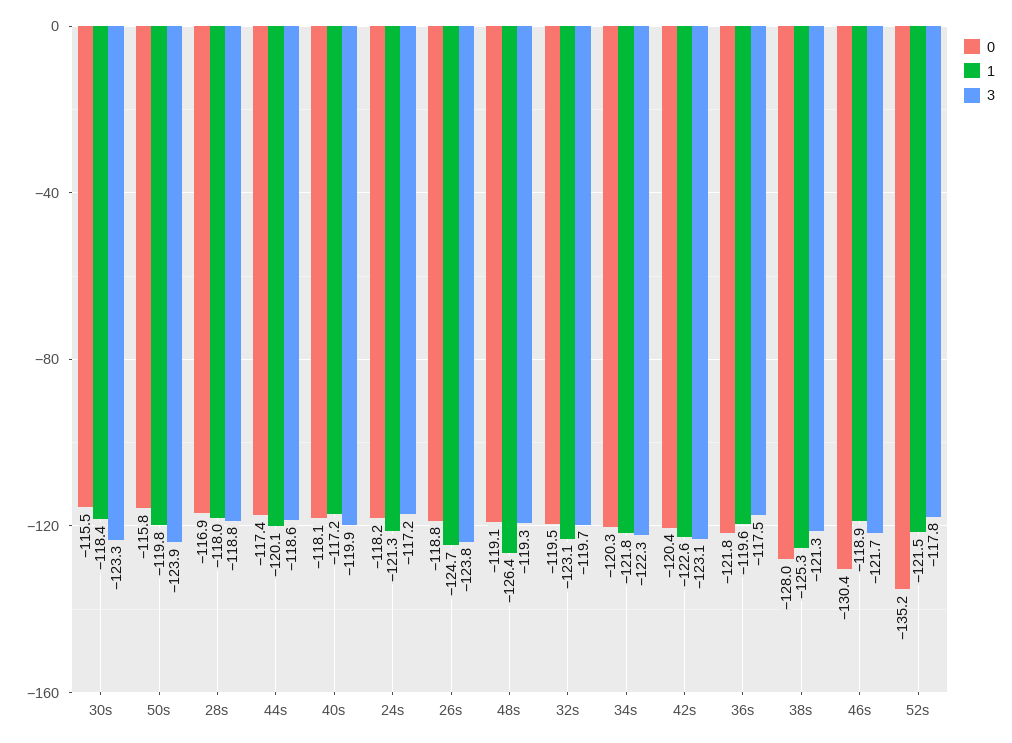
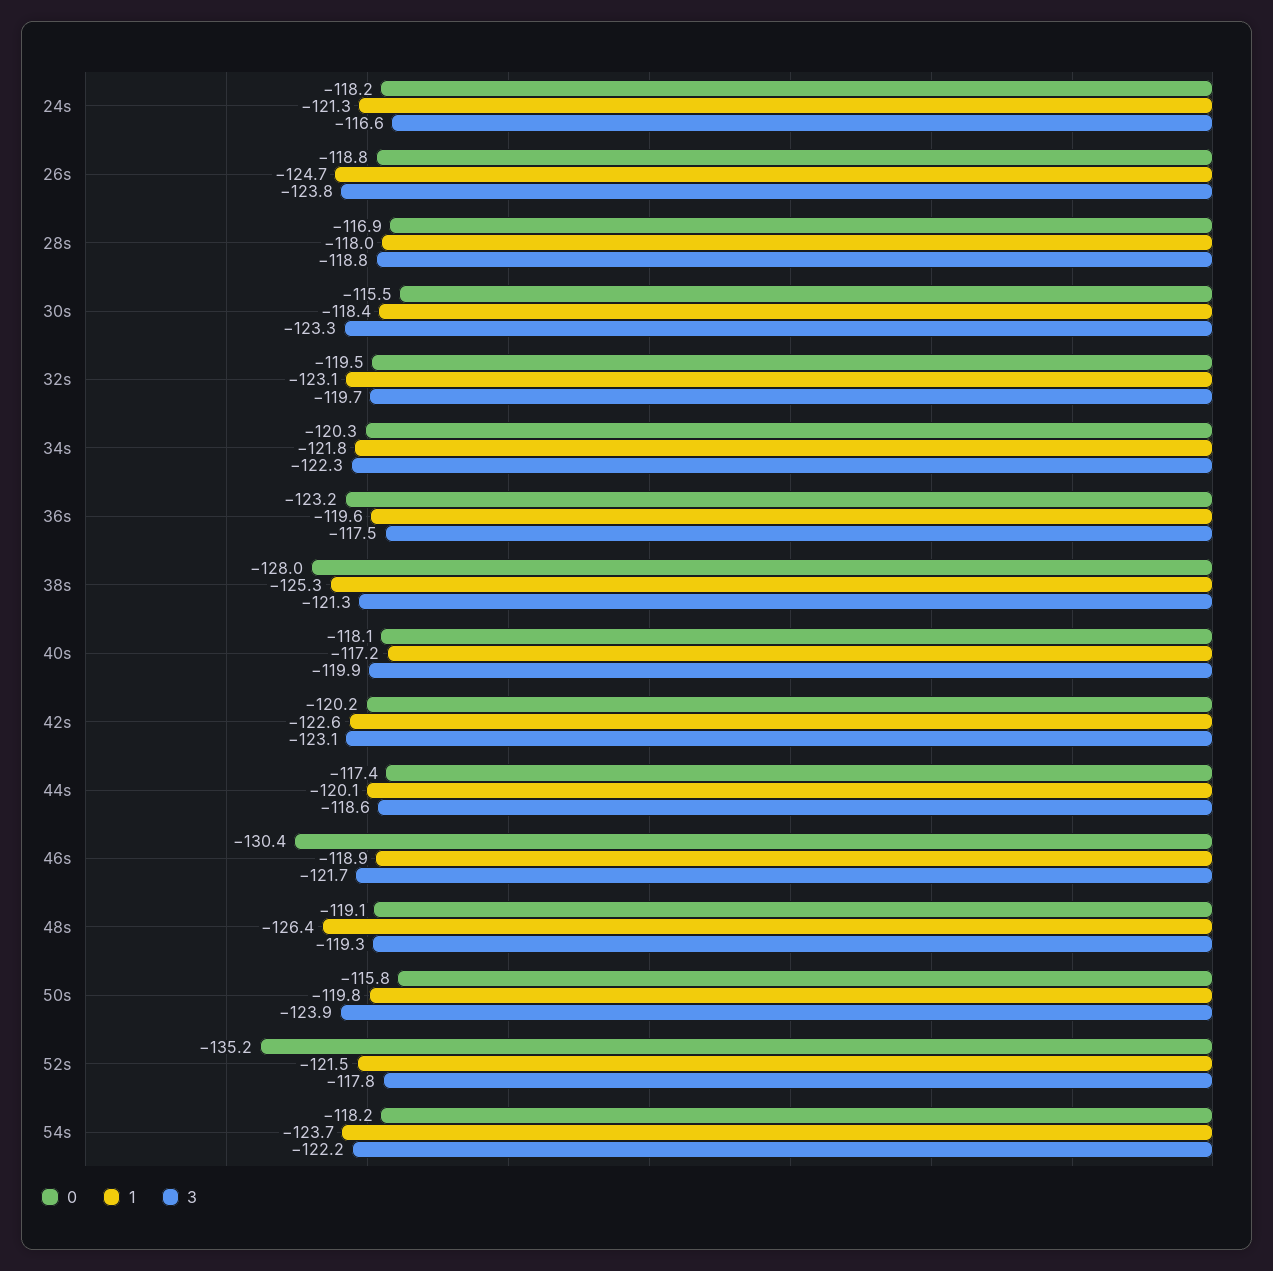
  {
    "0": {
      "30s": -115.5,
      "50s": -115.8,
      "28s": -116.9,
      "44s": -117.4,
      "40s": -118.1,
      "24s": -118.2,
      "26s": -118.8,
      "48s": -119.1,
      "32s": -119.5,
      "34s": -120.3,
-     "42s": -120.4,
+     "42s": -120.2,
-     "36s": -121.8,
+     "36s": -123.2,
      "38s": -128,
      "46s": -130.4,
-     "52s": -135.2
+     "52s": -135.2,
+     "54s": -118.2
    },
    "1": {
      "30s": -118.4,
      "50s": -119.8,
      "28s": -118,
      "44s": -120.1,
      "40s": -117.2,
      "24s": -121.3,
      "26s": -124.7,
      "48s": -126.4,
      "32s": -123.1,
      "34s": -121.8,
      "42s": -122.6,
      "36s": -119.6,
      "38s": -125.3,
      "46s": -118.9,
-     "52s": -121.5
+     "52s": -121.5,
+     "54s": -123.7
    },
    "3": {
      "30s": -123.3,
      "50s": -123.9,
      "28s": -118.8,
      "44s": -118.6,
      "40s": -119.9,
-     "24s": -117.2,
+     "24s": -116.6,
      "26s": -123.8,
      "48s": -119.3,
      "32s": -119.7,
      "34s": -122.3,
      "42s": -123.1,
      "36s": -117.5,
      "38s": -121.3,
      "46s": -121.7,
-     "52s": -117.8
+     "52s": -117.8,
+     "54s": -122.2
    }
  }

